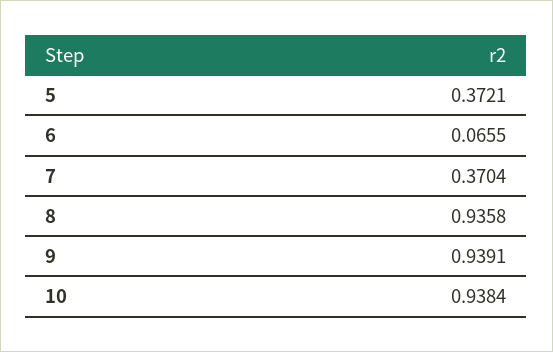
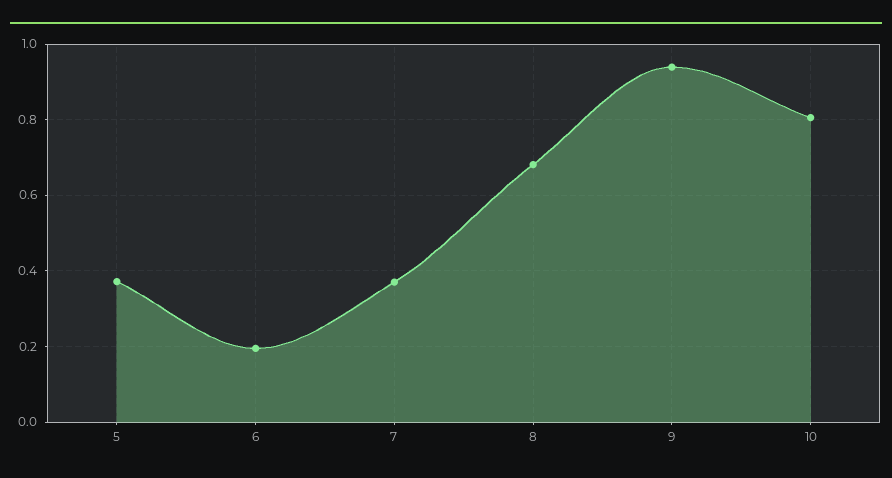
  {
    "5": 0.3721,
-   "6": 0.0655,
+   "6": 0.2,
    "7": 0.3704,
-   "8": 0.9358,
+   "8": 0.68,
    "9": 0.9391,
-   "10": 0.9384
+   "10": 0.8
  }

